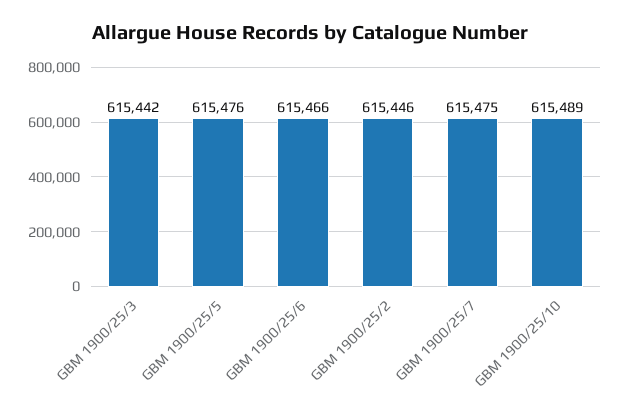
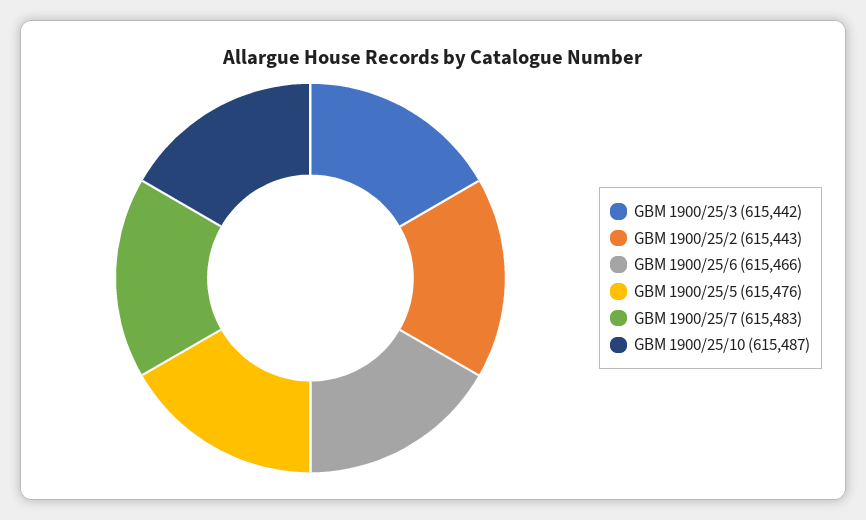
  {
    "GBM 1900/25/3": 615442,
    "GBM 1900/25/5": 615476,
    "GBM 1900/25/6": 615466,
-   "GBM 1900/25/2": 615446,
+   "GBM 1900/25/2": 615443,
-   "GBM 1900/25/7": 615475,
+   "GBM 1900/25/7": 615483,
-   "GBM 1900/25/10": 615489
+   "GBM 1900/25/10": 615487
  }

